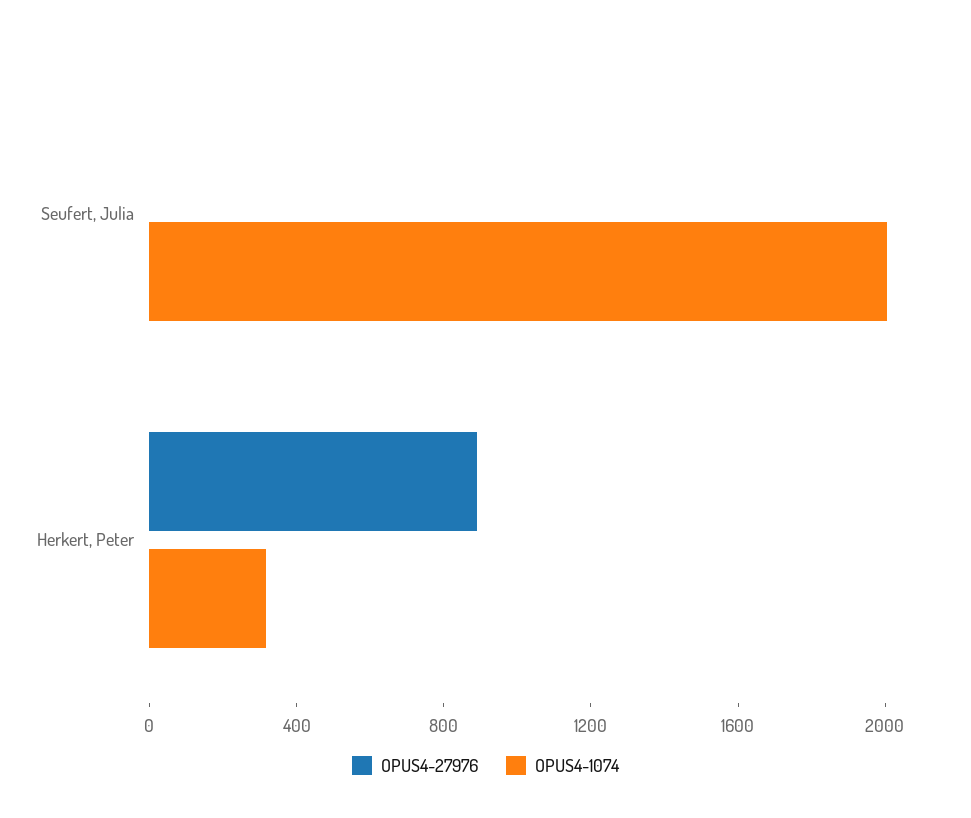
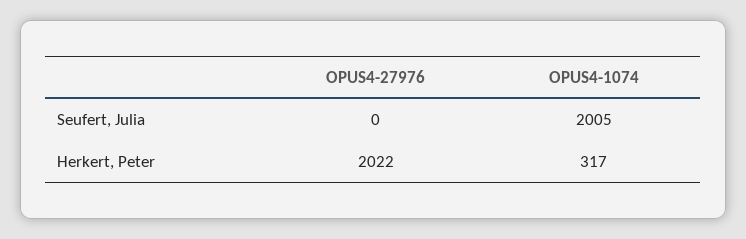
  {
    "OPUS4-27976": {
      "Seufert, Julia": 0,
-     "Herkert, Peter": 900
+     "Herkert, Peter": 2022
    },
    "OPUS4-1074": {
      "Seufert, Julia": 2005,
      "Herkert, Peter": 317
    }
  }

